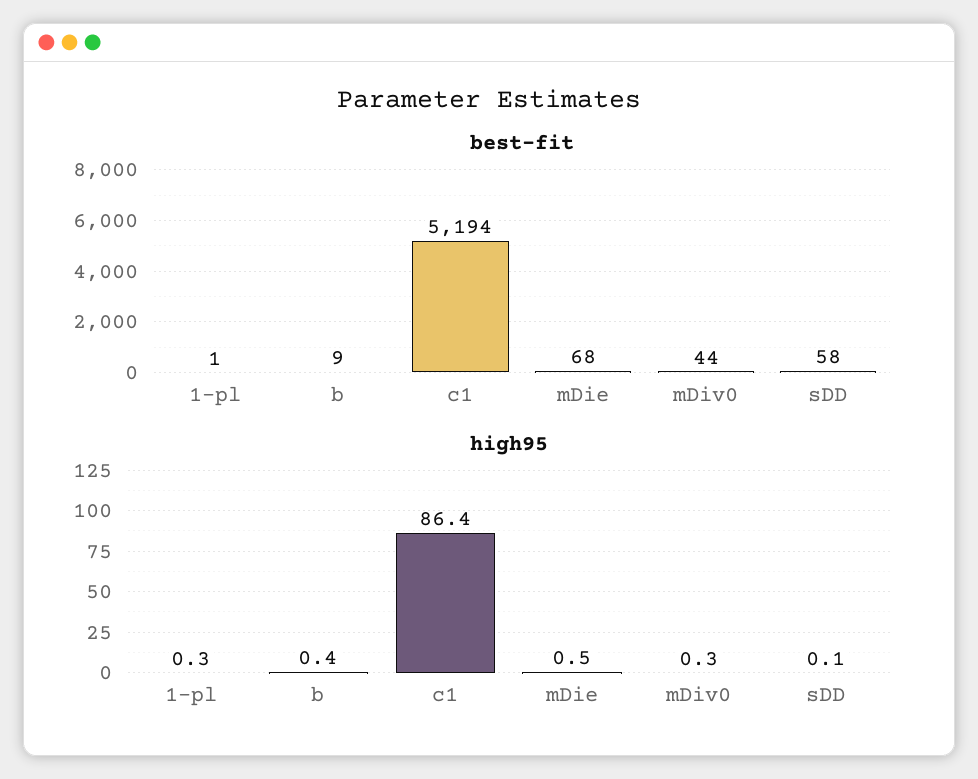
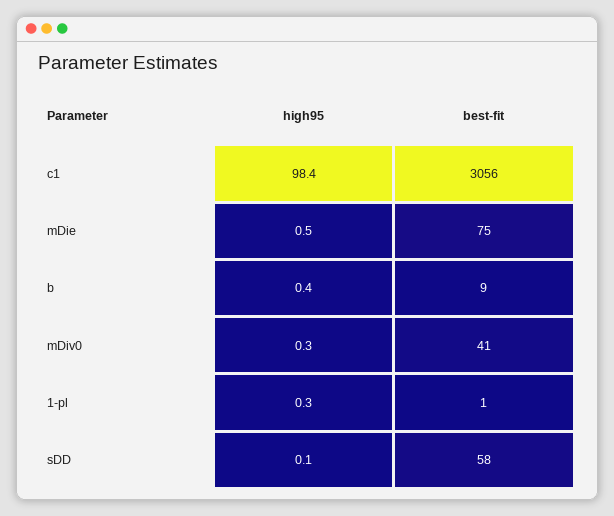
  {
    "best-fit": {
      "1-pl": 1,
      "b": 9,
-     "c1": 5194,
+     "c1": 3056,
-     "mDie": 68,
+     "mDie": 75,
-     "mDiv0": 44,
+     "mDiv0": 41,
      "sDD": 58
    },
    "high95": {
      "1-pl": 0.3,
      "b": 0.4,
-     "c1": 86.4,
+     "c1": 98.4,
      "mDie": 0.5,
      "mDiv0": 0.3,
      "sDD": 0.1
    }
  }

